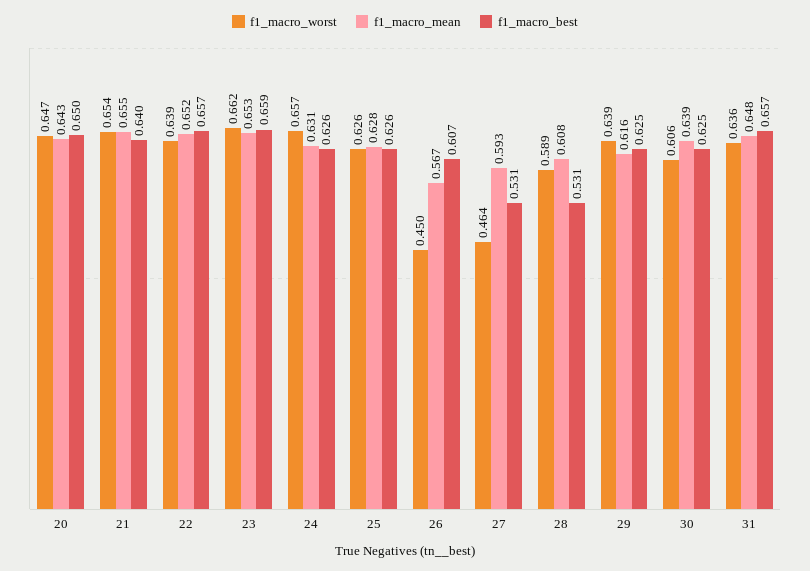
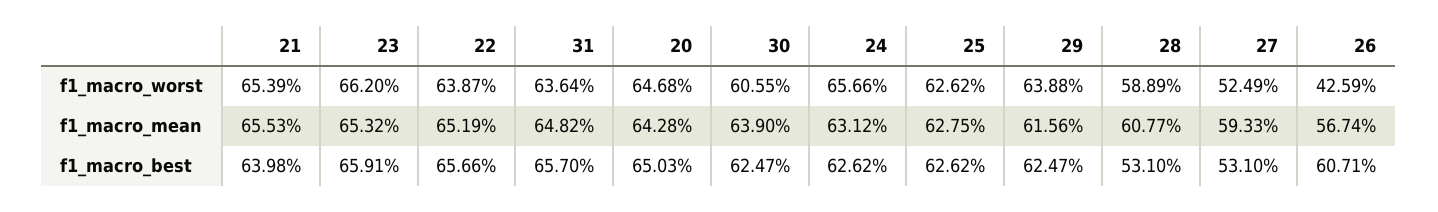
  {
    "f1_macro_worst": {
      "20": 0.6468,
      "21": 0.6539,
      "22": 0.6387,
      "23": 0.662,
      "24": 0.6566,
      "25": 0.6262,
-     "26": 0.45,
+     "26": 0.4259,
-     "27": 0.464,
+     "27": 0.5249,
      "28": 0.5889,
      "29": 0.6388,
      "30": 0.6055,
      "31": 0.6364
    },
    "f1_macro_mean": {
      "20": 0.6428,
      "21": 0.6553,
      "22": 0.6519,
      "23": 0.6532,
      "24": 0.6312,
      "25": 0.6275,
      "26": 0.5674,
      "27": 0.5933,
      "28": 0.6077,
      "29": 0.6156,
      "30": 0.639,
      "31": 0.6482
    },
    "f1_macro_best": {
      "20": 0.6503,
      "21": 0.6398,
      "22": 0.6566,
      "23": 0.6591,
      "24": 0.6262,
      "25": 0.6262,
      "26": 0.6071,
      "27": 0.531,
      "28": 0.531,
      "29": 0.6247,
      "30": 0.6247,
      "31": 0.657
    }
  }

